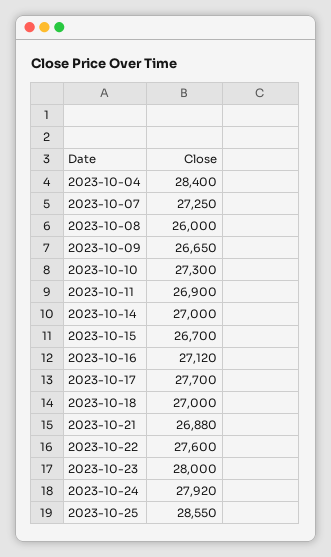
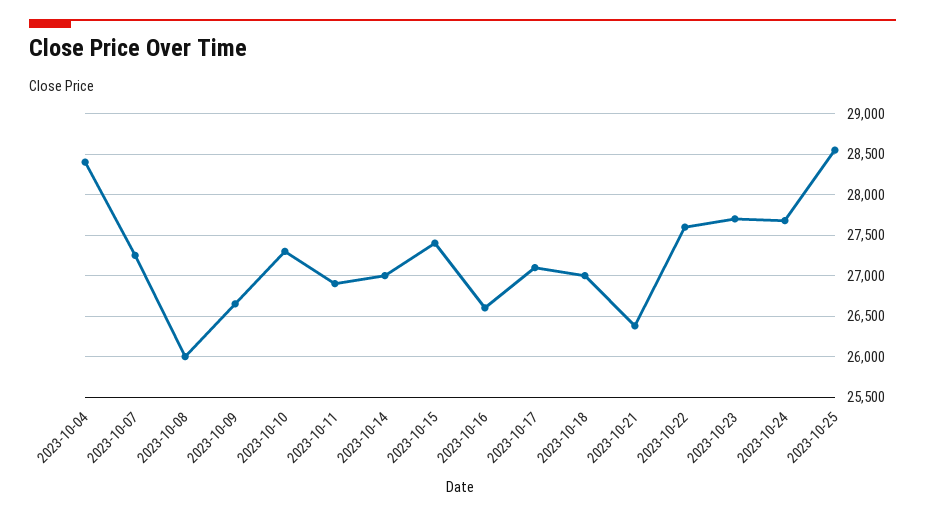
  {
    "2023-10-04": 28400,
    "2023-10-07": 27250,
    "2023-10-08": 26000,
    "2023-10-09": 26650,
    "2023-10-10": 27300,
    "2023-10-11": 26900,
    "2023-10-14": 27000,
-   "2023-10-15": 26700,
+   "2023-10-15": 27400,
-   "2023-10-16": 27120,
+   "2023-10-16": 26600,
-   "2023-10-17": 27700,
+   "2023-10-17": 27100,
    "2023-10-18": 27000,
-   "2023-10-21": 26880,
+   "2023-10-21": 26400,
    "2023-10-22": 27600,
-   "2023-10-23": 28000,
+   "2023-10-23": 27700,
-   "2023-10-24": 27920,
+   "2023-10-24": 27700,
    "2023-10-25": 28550
  }

